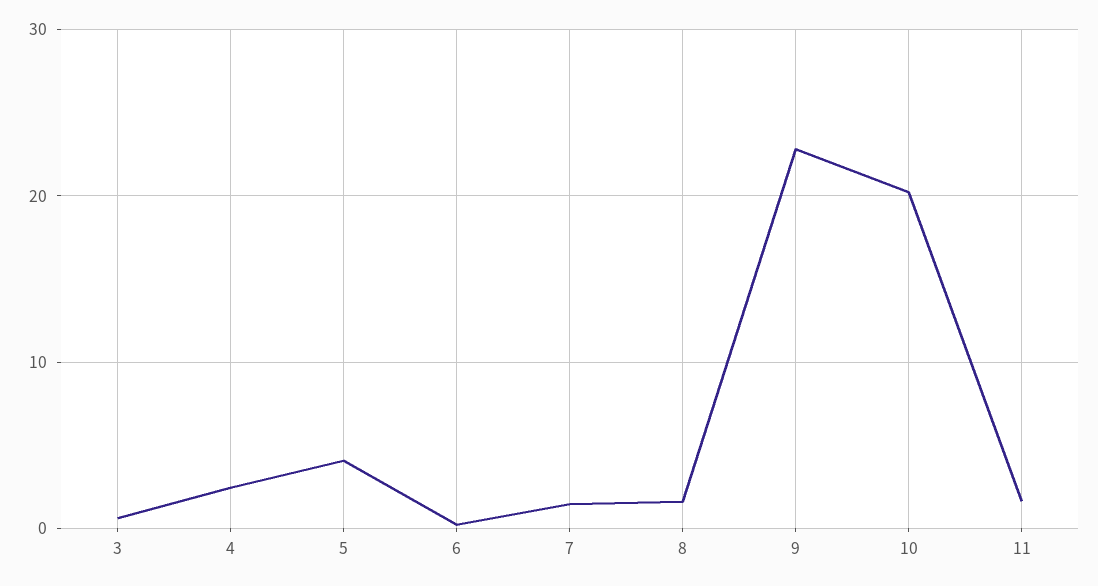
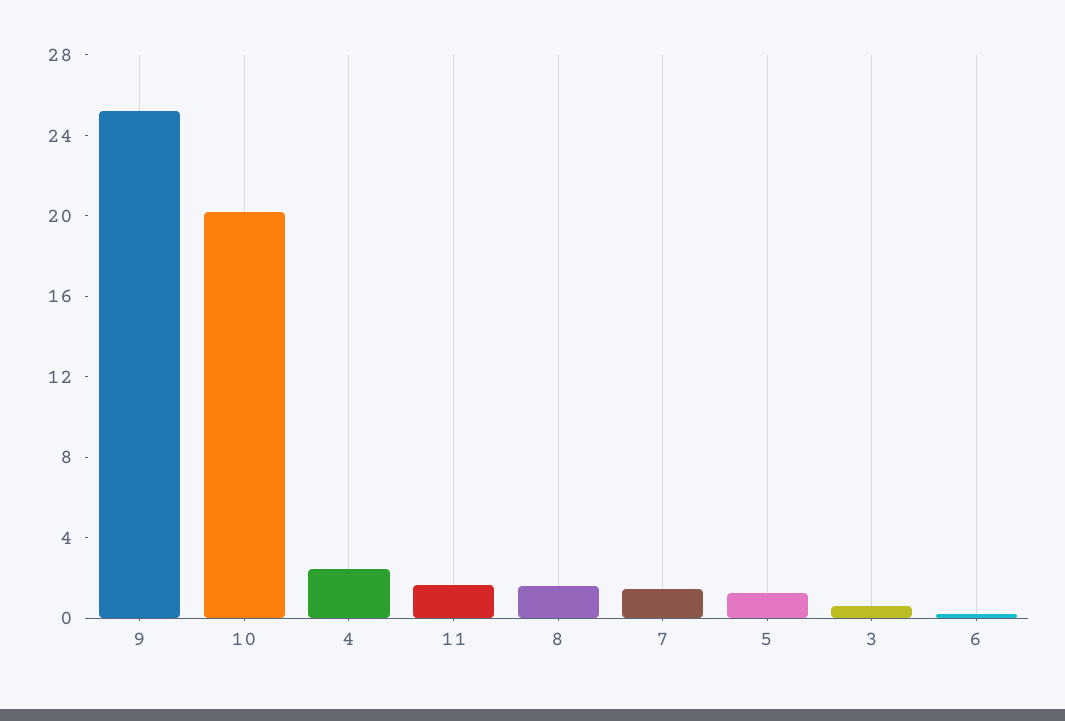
  {
    "3": 1,
    "4": 2,
-   "5": 4,
+   "5": 1,
    "6": 0,
    "7": 1,
    "8": 2,
-   "9": 23,
+   "9": 25,
    "10": 20,
    "11": 2
  }

